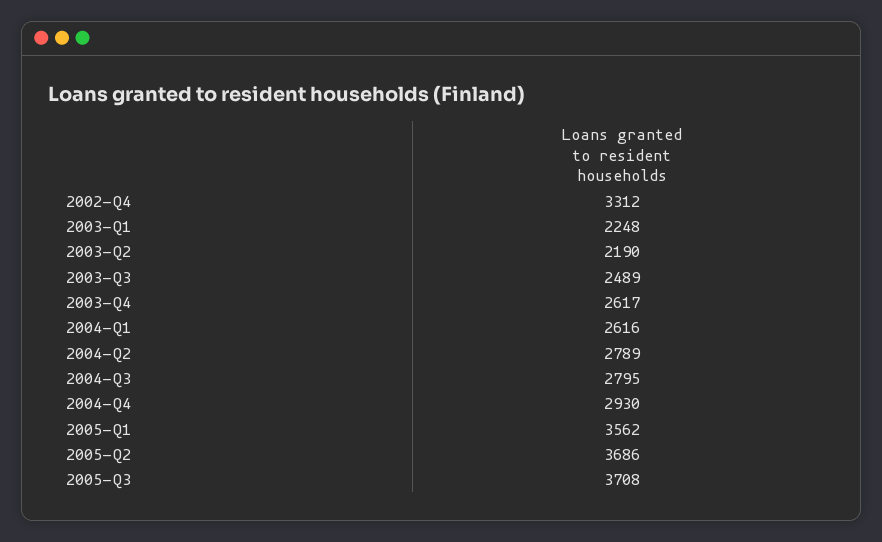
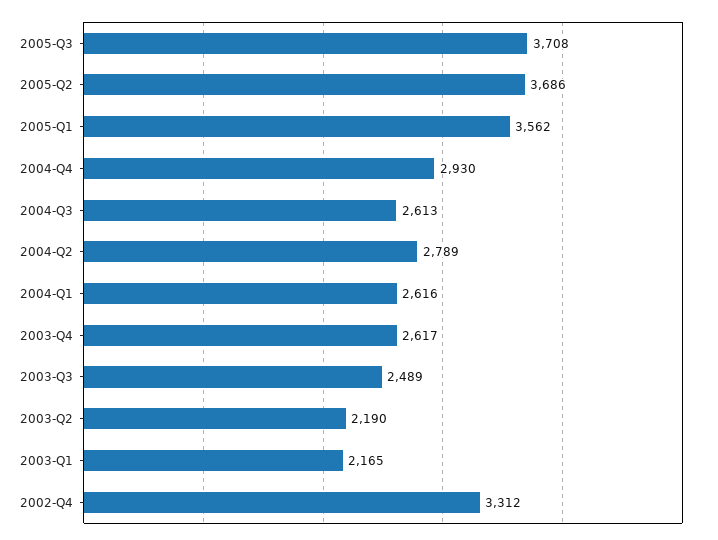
  {
    "2002-Q4": 3312,
-   "2003-Q1": 2248,
+   "2003-Q1": 2165,
    "2003-Q2": 2190,
    "2003-Q3": 2489,
    "2003-Q4": 2617,
    "2004-Q1": 2616,
    "2004-Q2": 2789,
-   "2004-Q3": 2795,
+   "2004-Q3": 2613,
    "2004-Q4": 2930,
    "2005-Q1": 3562,
    "2005-Q2": 3686,
    "2005-Q3": 3708
  }

